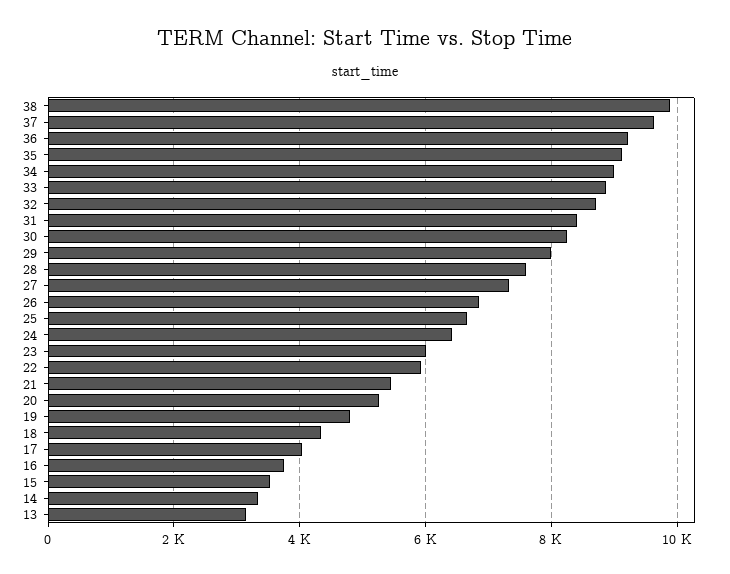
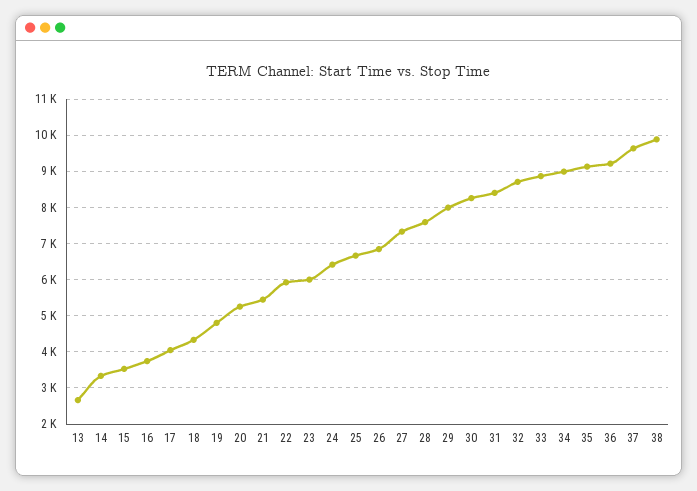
  {
    "38": 9800,
    "37": 9600,
    "36": 9200,
    "35": 9200,
    "34": 9000,
    "33": 8800,
    "32": 8800,
    "31": 8400,
    "30": 8200,
    "29": 8000,
    "28": 7600,
    "27": 7400,
    "26": 6800,
    "25": 6600,
    "24": 6400,
    "23": 6000,
    "22": 6000,
    "21": 5400,
    "20": 5200,
    "19": 4800,
    "18": 4400,
    "17": 4000,
    "16": 3800,
    "15": 3600,
    "14": 3400,
-   "13": 3200
+   "13": 2600
  }

